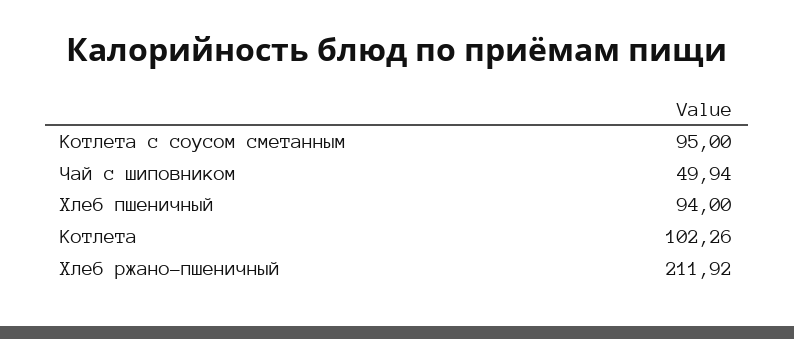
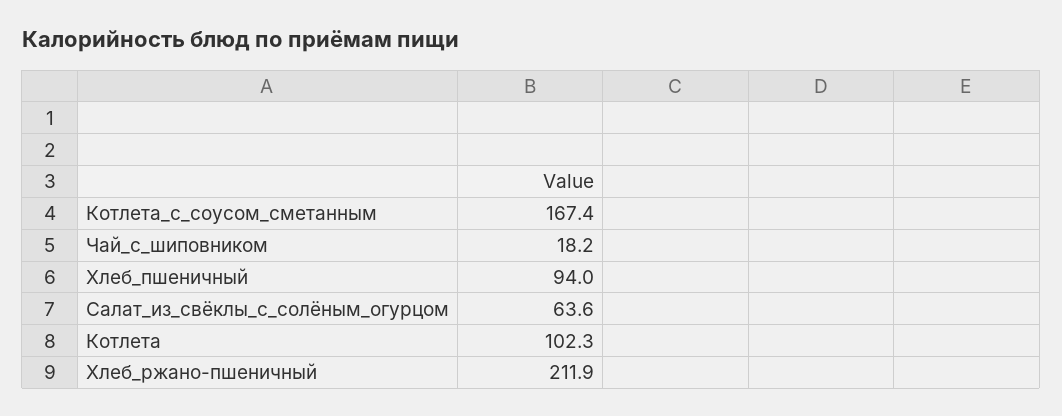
  {
-   "Котлета с соусом сметанным": 95,
+   "Котлета с соусом сметанным": 167.4,
-   "Чай с шиповником": 49.94,
+   "Чай с шиповником": 18.2,
    "Хлеб пшеничный": 94,
    "Котлета": 102.26,
-   "Хлеб ржано-пшеничный": 211.92
+   "Хлеб ржано-пшеничный": 211.92,
+   "Салат_из_свёклы_с_солёным_огурцом": 63.6
  }

